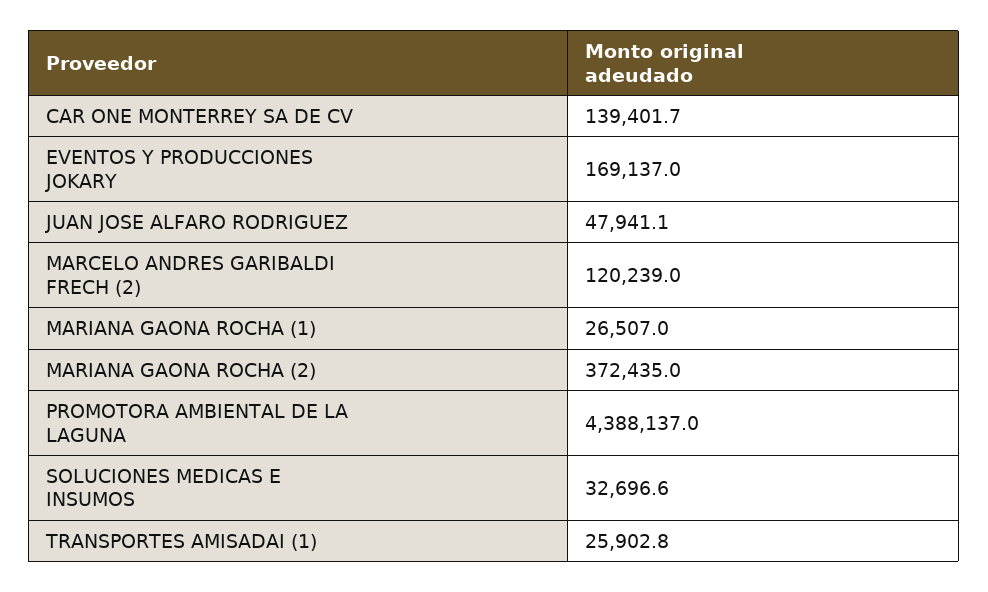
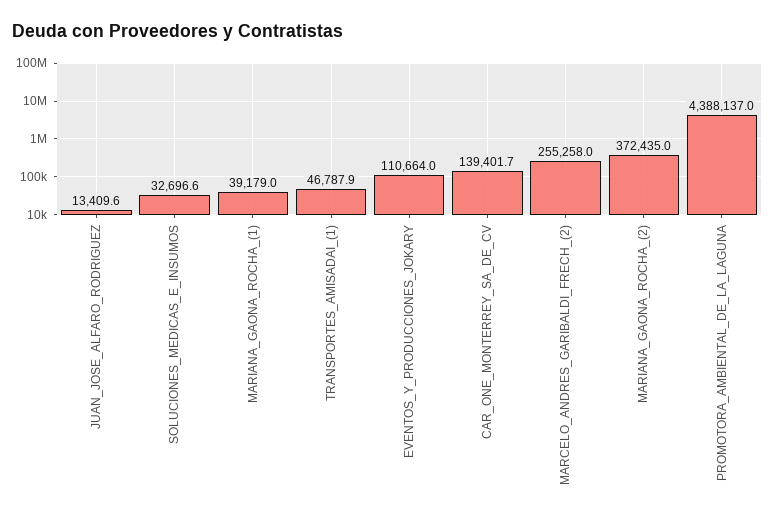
  {
    "CAR ONE MONTERREY SA DE CV": 139401.7,
-   "EVENTOS Y PRODUCCIONES JOKARY": 169137,
+   "EVENTOS Y PRODUCCIONES JOKARY": 110664,
-   "JUAN JOSE ALFARO RODRIGUEZ": 47941.1,
+   "JUAN JOSE ALFARO RODRIGUEZ": 13409.6,
-   "MARCELO ANDRES GARIBALDI FRECH (2)": 120239,
+   "MARCELO ANDRES GARIBALDI FRECH (2)": 255258,
-   "MARIANA GAONA ROCHA (1)": 26507,
+   "MARIANA GAONA ROCHA (1)": 39179,
    "MARIANA GAONA ROCHA (2)": 372435,
    "PROMOTORA AMBIENTAL DE LA LAGUNA": 4388137,
    "SOLUCIONES MEDICAS E INSUMOS": 32696.6,
-   "TRANSPORTES AMISADAI (1)": 25902.8
+   "TRANSPORTES AMISADAI (1)": 46787.9
  }

